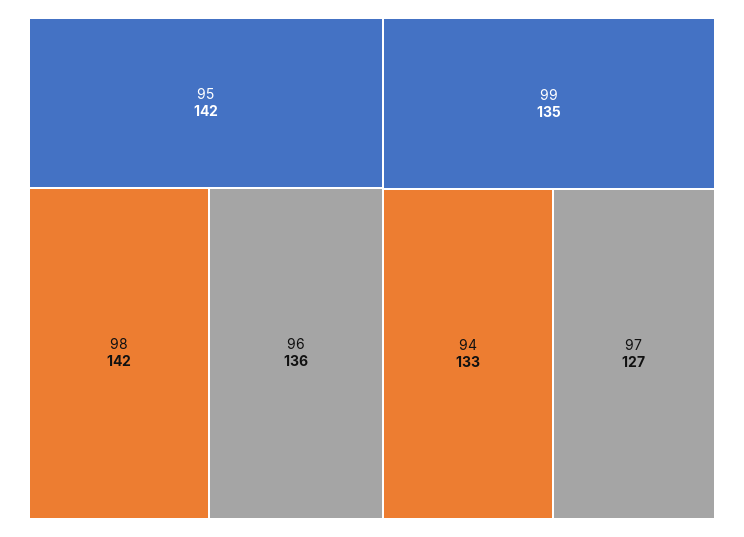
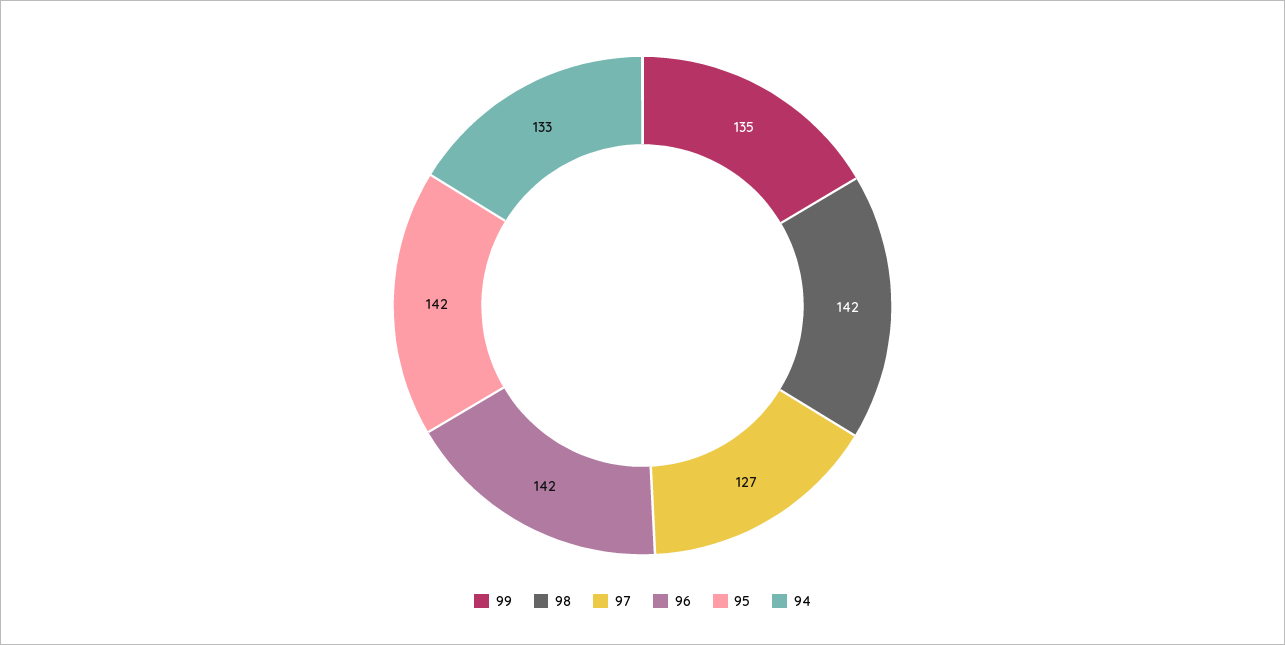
  {
    "95": 142,
    "98": 142,
-   "96": 136,
+   "96": 142,
    "99": 135,
    "94": 133,
    "97": 127
  }

